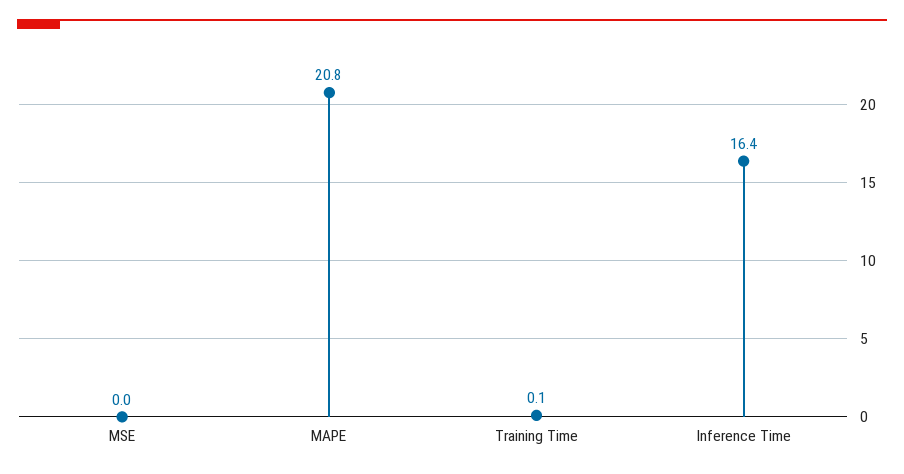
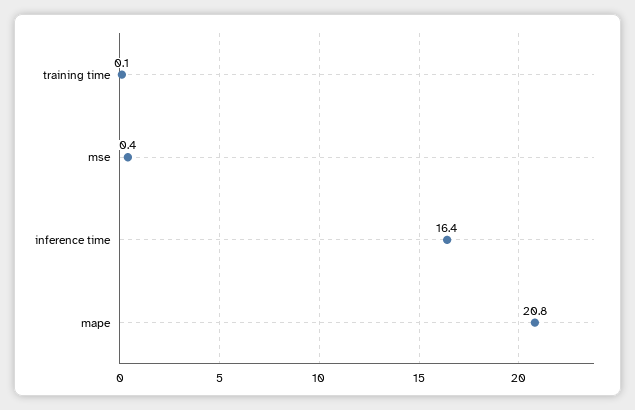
  {
-   "MSE": 0,
+   "MSE": 0.4,
    "MAPE": 20.8,
    "Training Time": 0.1,
    "Inference Time": 16.4
  }

